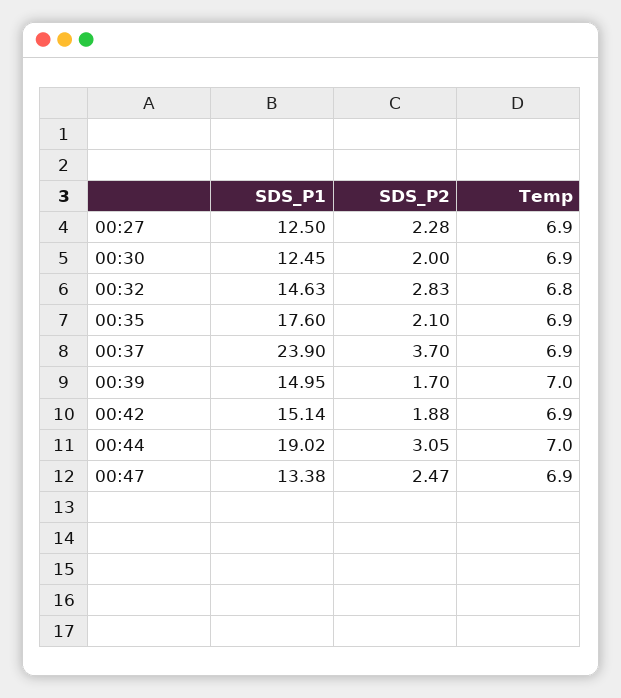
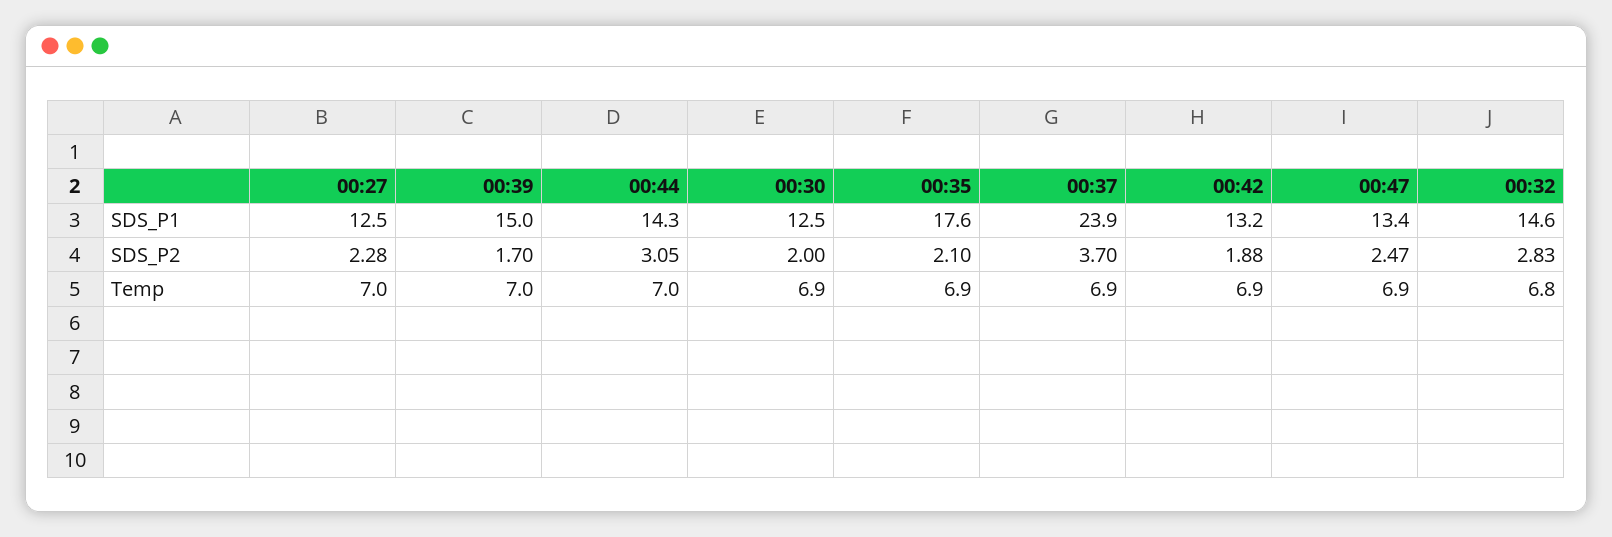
  {
    "SDS_P1": {
      "00:27": 12.5,
      "00:30": 12.45,
      "00:32": 14.63,
      "00:35": 17.6,
      "00:37": 23.9,
      "00:39": 14.95,
-     "00:42": 15.14,
+     "00:42": 13.2,
-     "00:44": 19.02,
+     "00:44": 14.3,
      "00:47": 13.38
    },
    "SDS_P2": {
      "00:27": 2.28,
      "00:30": 2,
      "00:32": 2.83,
      "00:35": 2.1,
      "00:37": 3.7,
      "00:39": 1.7,
      "00:42": 1.88,
      "00:44": 3.05,
      "00:47": 2.47
    },
    "Temp": {
-     "00:27": 6.9,
+     "00:27": 7,
      "00:30": 6.9,
      "00:32": 6.8,
      "00:35": 6.9,
      "00:37": 6.9,
      "00:39": 7,
      "00:42": 6.9,
      "00:44": 7,
      "00:47": 6.9
    }
  }

